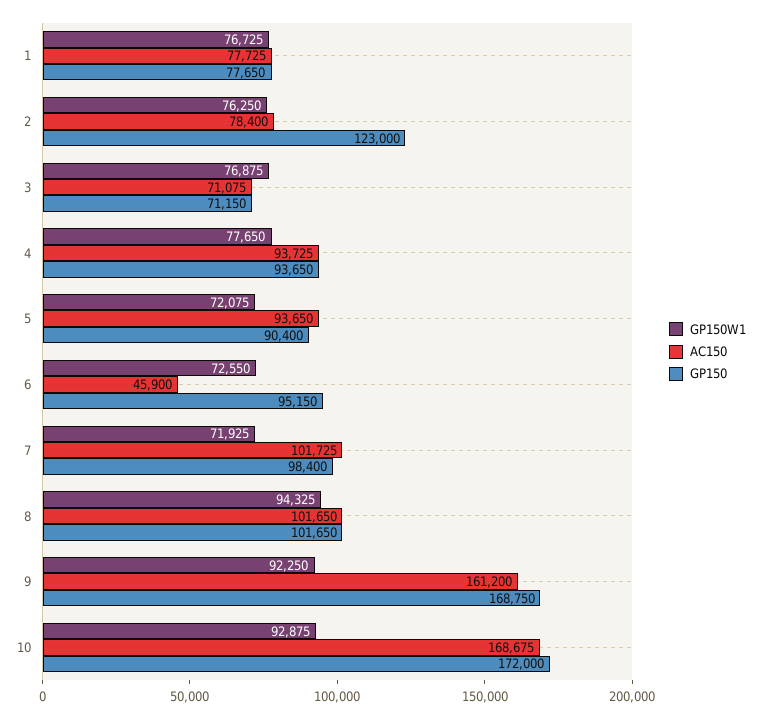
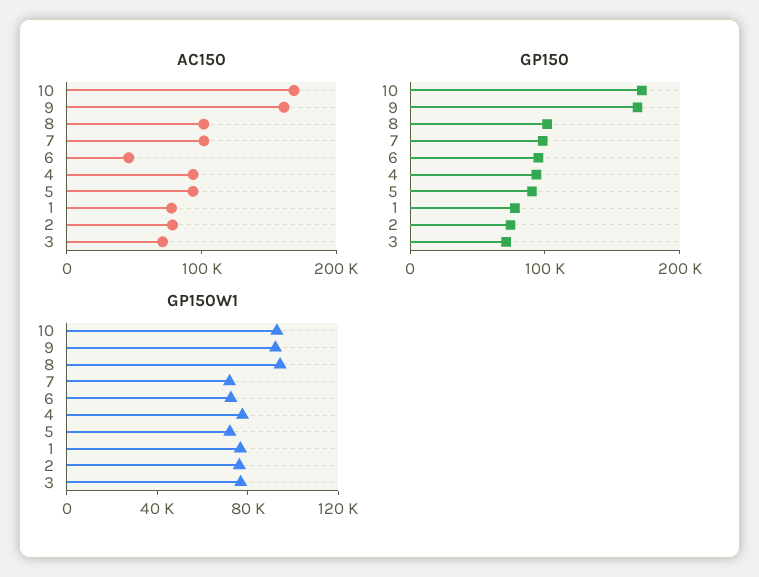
  {
    "GP150W1": {
      "1": 76725,
      "2": 76250,
      "3": 76875,
      "4": 77650,
      "5": 72075,
      "6": 72550,
      "7": 71925,
      "8": 94325,
      "9": 92250,
      "10": 92875
    },
    "AC150": {
      "1": 77725,
      "2": 78400,
      "3": 71075,
      "4": 93725,
      "5": 93650,
      "6": 45900,
      "7": 101725,
      "8": 101650,
      "9": 161200,
      "10": 168675
    },
    "GP150": {
      "1": 77650,
-     "2": 123000,
+     "2": 80000,
      "3": 71150,
      "4": 93650,
      "5": 90400,
      "6": 95150,
      "7": 98400,
      "8": 101650,
      "9": 168750,
      "10": 172000
    }
  }

